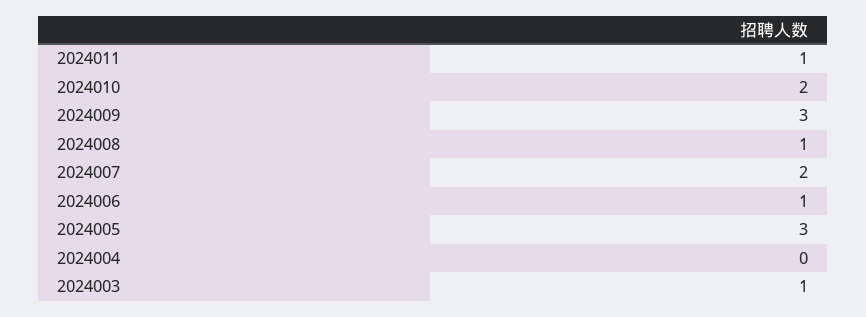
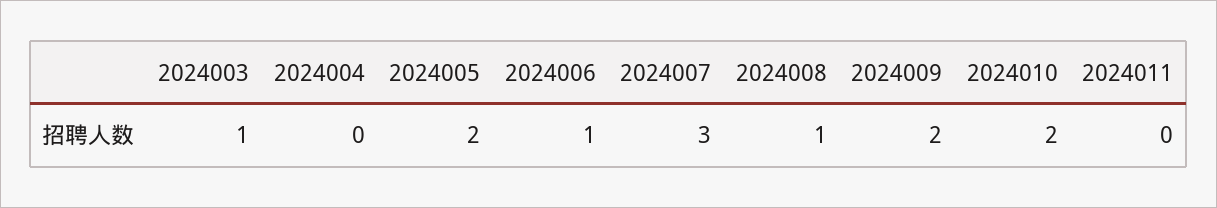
  {
-   "2024011": 1,
+   "2024011": 0,
    "2024010": 2,
-   "2024009": 3,
+   "2024009": 2,
    "2024008": 1,
-   "2024007": 2,
+   "2024007": 3,
    "2024006": 1,
-   "2024005": 3,
+   "2024005": 2,
    "2024004": 0,
    "2024003": 1
  }

